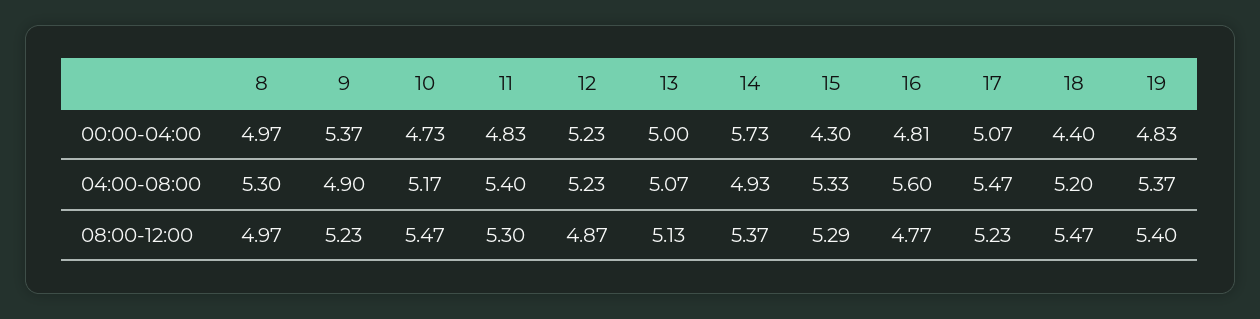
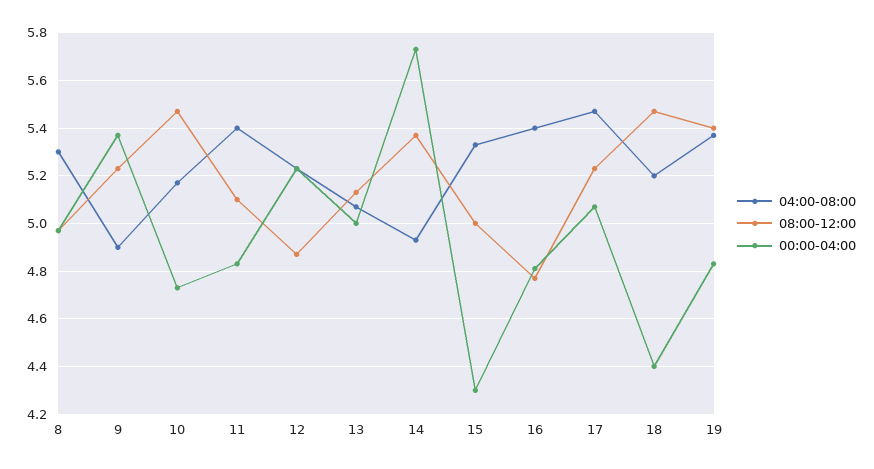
  {
    "00:00-04:00": {
      "8": 4.97,
      "9": 5.37,
      "10": 4.73,
      "11": 4.83,
      "12": 5.23,
      "13": 5,
      "14": 5.73,
      "15": 4.3,
      "16": 4.81,
      "17": 5.07,
      "18": 4.4,
      "19": 4.83
    },
    "04:00-08:00": {
      "8": 5.3,
      "9": 4.9,
      "10": 5.17,
      "11": 5.4,
      "12": 5.23,
      "13": 5.07,
      "14": 4.93,
      "15": 5.33,
-     "16": 5.6,
+     "16": 5.4,
      "17": 5.47,
      "18": 5.2,
      "19": 5.37
    },
    "08:00-12:00": {
      "8": 4.97,
      "9": 5.23,
      "10": 5.47,
-     "11": 5.3,
+     "11": 5.1,
      "12": 4.87,
      "13": 5.13,
      "14": 5.37,
-     "15": 5.29,
+     "15": 5,
      "16": 4.77,
      "17": 5.23,
      "18": 5.47,
      "19": 5.4
    }
  }

